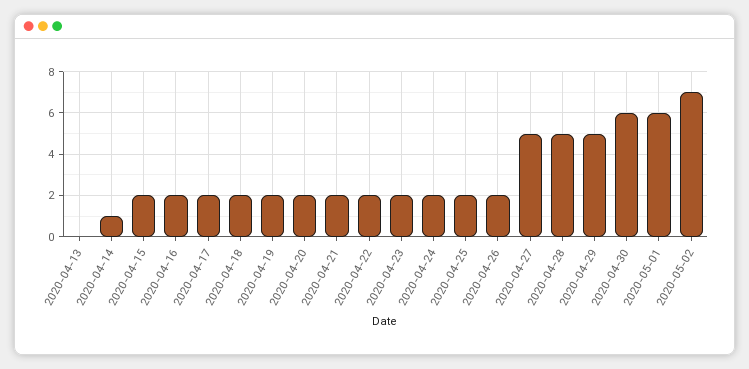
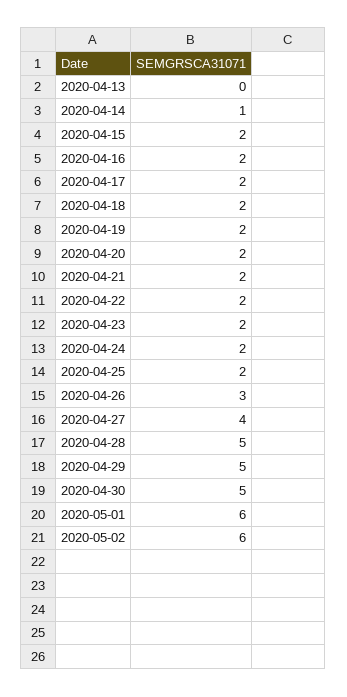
  {
    "2020-04-13": 0,
    "2020-04-14": 1,
    "2020-04-15": 2,
    "2020-04-16": 2,
    "2020-04-17": 2,
    "2020-04-18": 2,
    "2020-04-19": 2,
    "2020-04-20": 2,
    "2020-04-21": 2,
    "2020-04-22": 2,
    "2020-04-23": 2,
    "2020-04-24": 2,
    "2020-04-25": 2,
-   "2020-04-26": 2,
+   "2020-04-26": 3,
-   "2020-04-27": 5,
+   "2020-04-27": 4,
    "2020-04-28": 5,
    "2020-04-29": 5,
-   "2020-04-30": 6,
+   "2020-04-30": 5,
    "2020-05-01": 6,
-   "2020-05-02": 7
+   "2020-05-02": 6
  }

